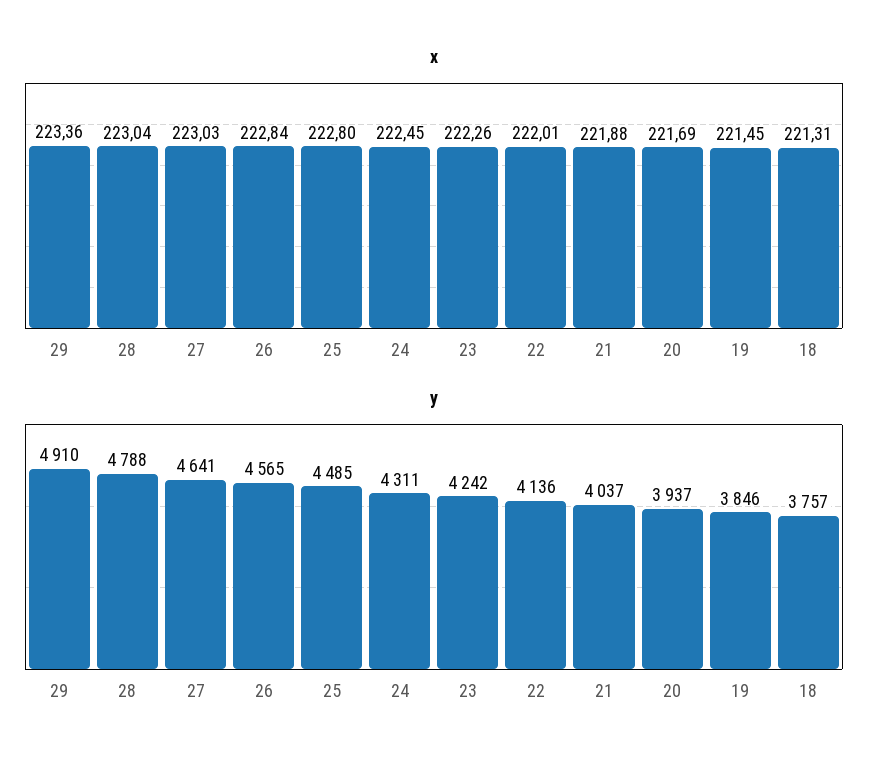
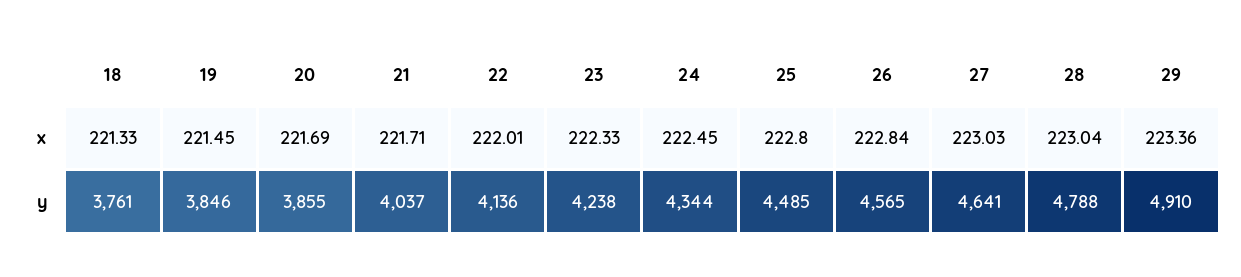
  {
    "x": {
      "29": 223.36,
      "28": 223.04,
      "27": 223.03,
      "26": 222.84,
      "25": 222.8,
      "24": 222.45,
-     "23": 222.26,
+     "23": 222.33,
      "22": 222.01,
-     "21": 221.88,
+     "21": 221.71,
      "20": 221.69,
      "19": 221.45,
-     "18": 221.31
+     "18": 221.33
    },
    "y": {
      "29": 4910,
      "28": 4788,
      "27": 4641,
      "26": 4565,
      "25": 4485,
-     "24": 4311,
+     "24": 4344,
-     "23": 4242,
+     "23": 4238,
      "22": 4136,
      "21": 4037,
-     "20": 3937,
+     "20": 3855,
      "19": 3846,
-     "18": 3757
+     "18": 3761
    }
  }

